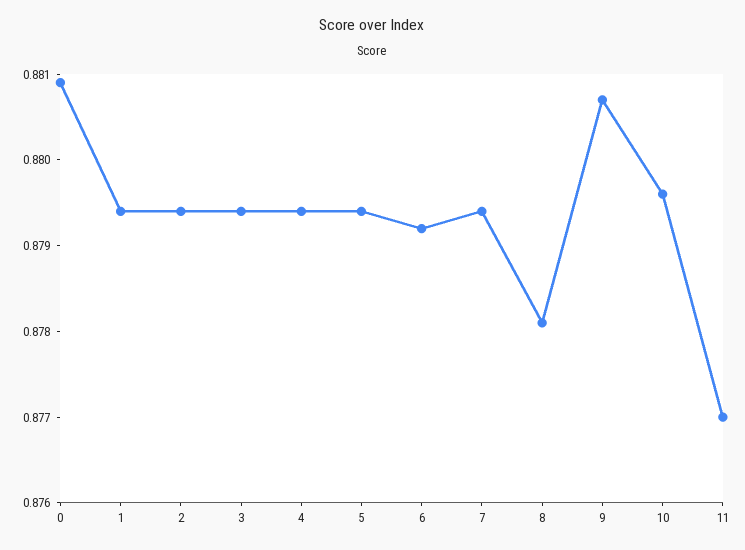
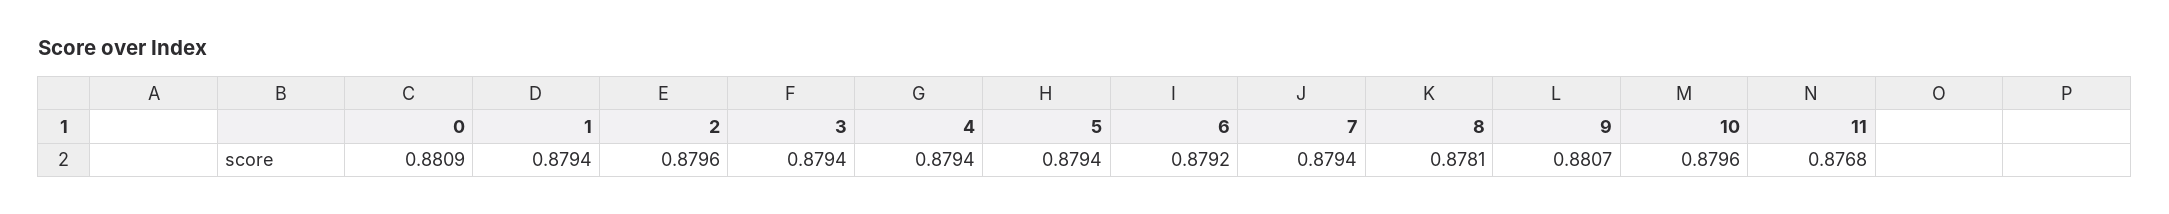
  {
    "0": 0.8809,
    "1": 0.8794,
-   "2": 0.8794,
+   "2": 0.8796,
    "3": 0.8794,
    "4": 0.8794,
    "5": 0.8794,
    "6": 0.8792,
    "7": 0.8794,
    "8": 0.8781,
    "9": 0.8807,
    "10": 0.8796,
-   "11": 0.877
+   "11": 0.8768
  }

